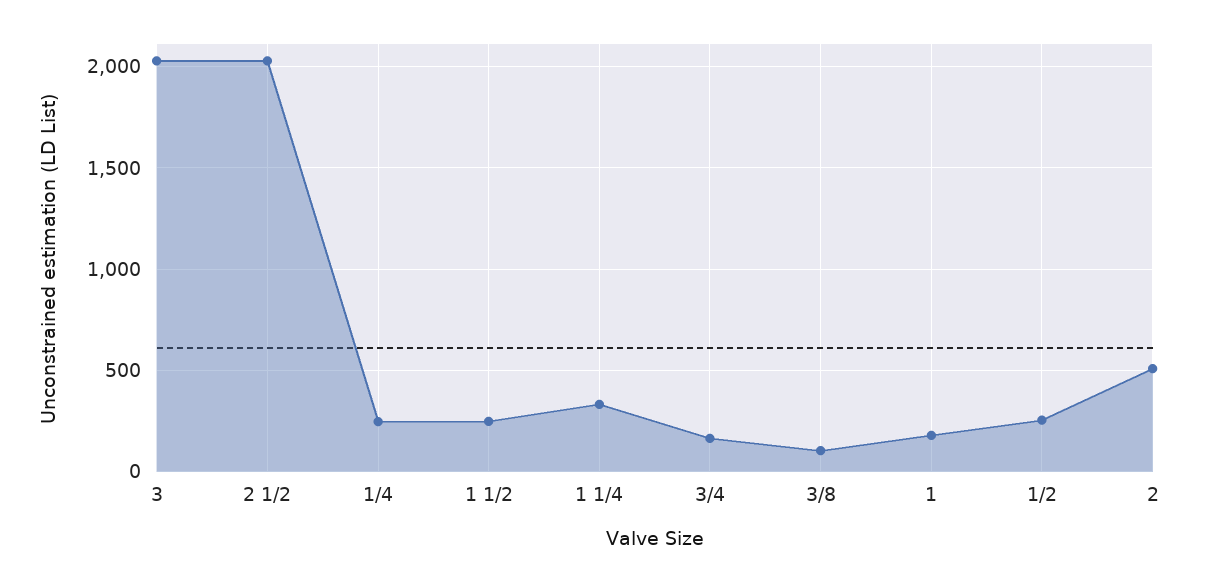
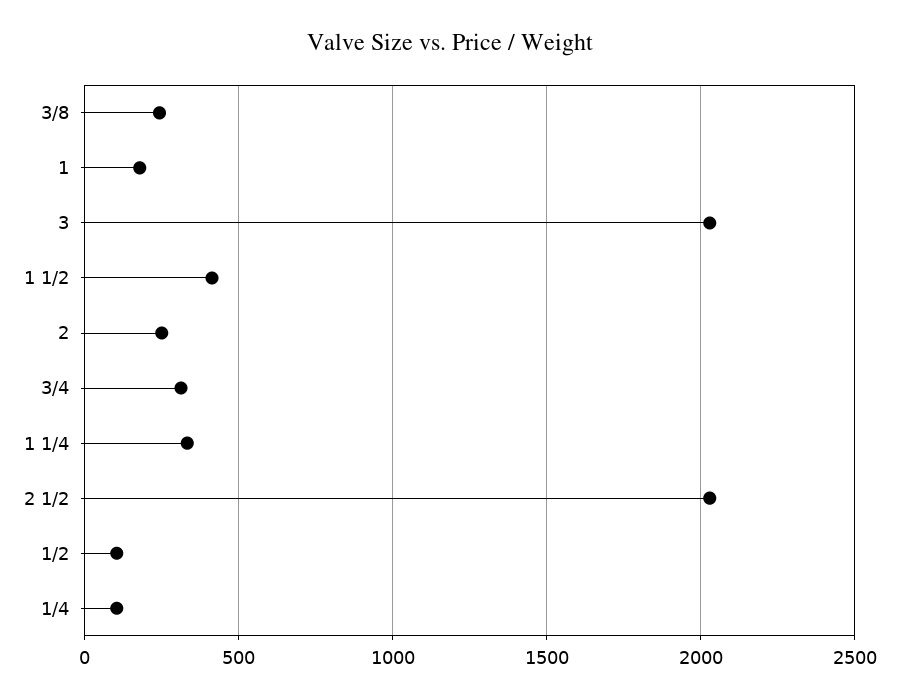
  {
    "3": 2050,
    "2 1/2": 2050,
-   "1/4": 250,
+   "1/4": 100,
-   "1 1/2": 250,
+   "1 1/2": 400,
    "1 1/4": 350,
-   "3/4": 150,
+   "3/4": 300,
-   "3/8": 100,
+   "3/8": 250,
    "1": 200,
-   "1/2": 250,
+   "1/2": 100,
-   "2": 500
+   "2": 250
  }

